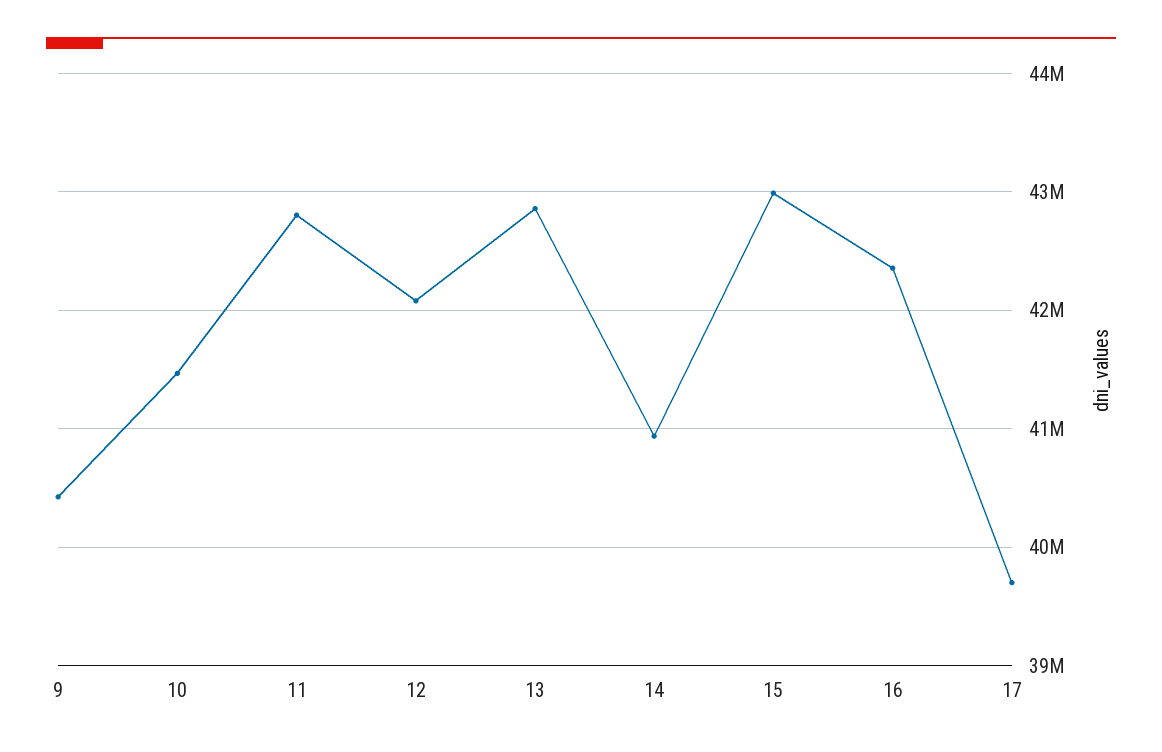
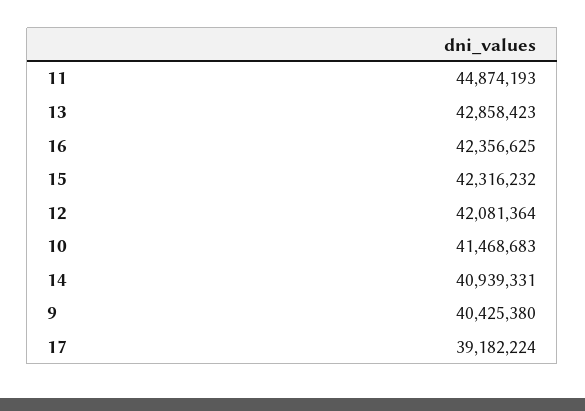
  {
    "9": 40425380,
    "10": 41468683,
-   "11": 42800000,
+   "11": 44874193,
    "12": 42081364,
    "13": 42858423,
    "14": 40939331,
-   "15": 43000000,
+   "15": 42316232,
    "16": 42356625,
-   "17": 39700000
+   "17": 39182224
  }

